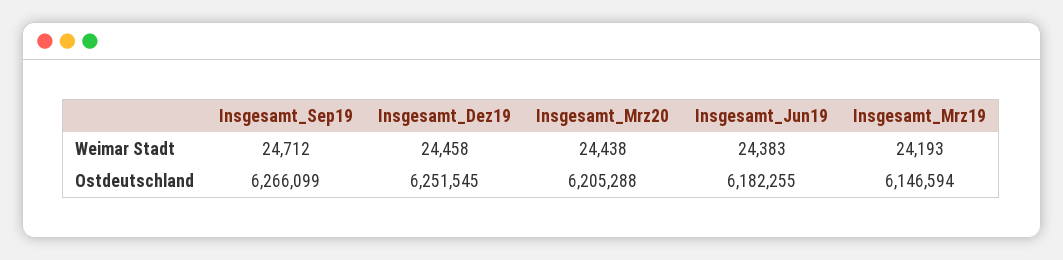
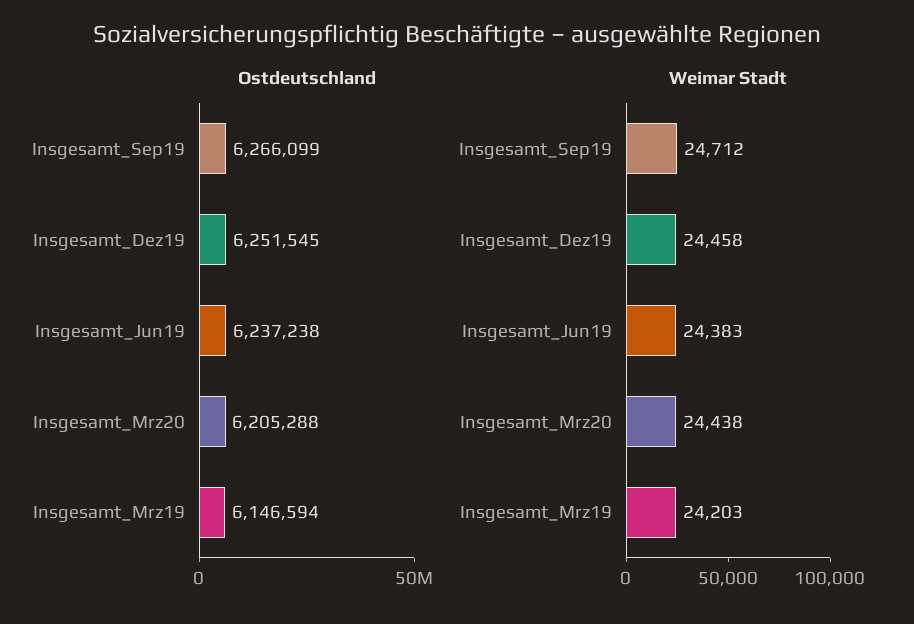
  {
    "Weimar Stadt": {
      "Insgesamt_Sep19": 24712,
      "Insgesamt_Dez19": 24458,
      "Insgesamt_Mrz20": 24438,
      "Insgesamt_Jun19": 24383,
-     "Insgesamt_Mrz19": 24193
+     "Insgesamt_Mrz19": 24203
    },
    "Ostdeutschland": {
      "Insgesamt_Sep19": 6266099,
      "Insgesamt_Dez19": 6251545,
      "Insgesamt_Mrz20": 6205288,
-     "Insgesamt_Jun19": 6182255,
+     "Insgesamt_Jun19": 6237238,
      "Insgesamt_Mrz19": 6146594
    }
  }

